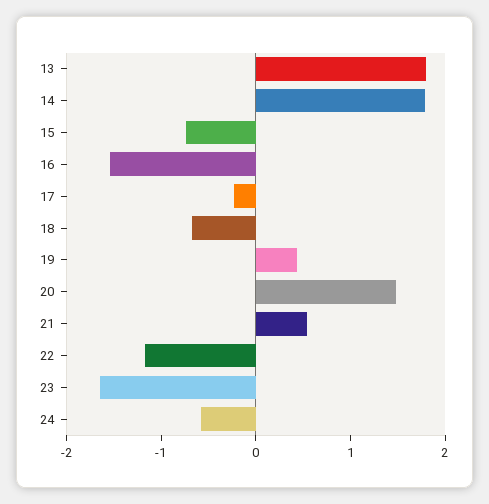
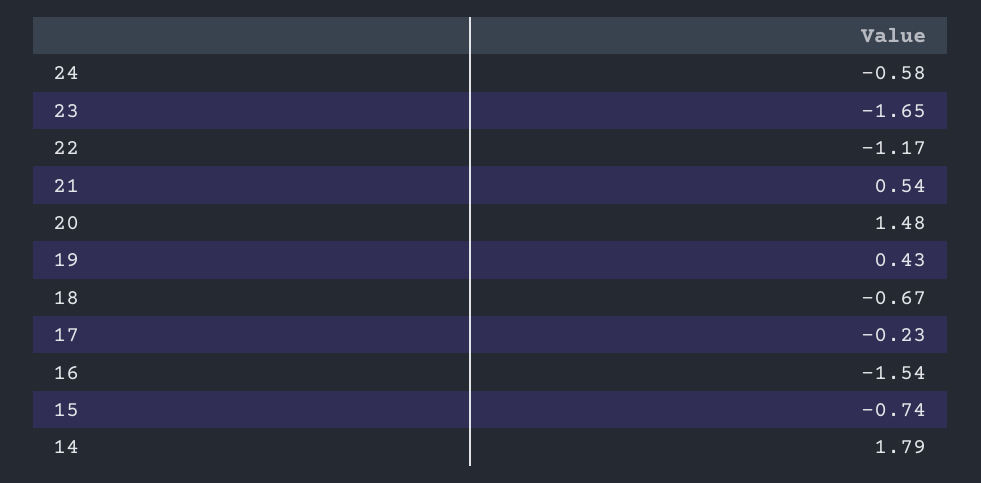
  {
-   "13": 1.8,
    "14": 1.79,
    "15": -0.74,
    "16": -1.54,
    "17": -0.23,
    "18": -0.67,
    "19": 0.43,
    "20": 1.48,
    "21": 0.54,
    "22": -1.17,
    "23": -1.65,
    "24": -0.58
  }

